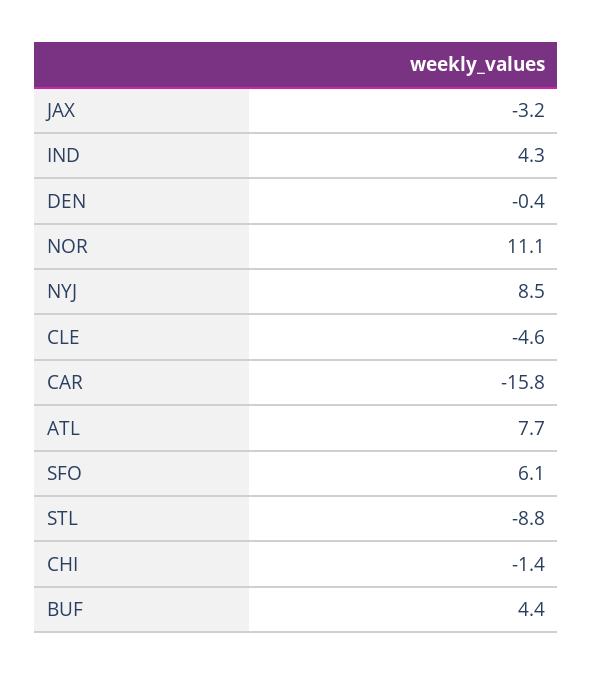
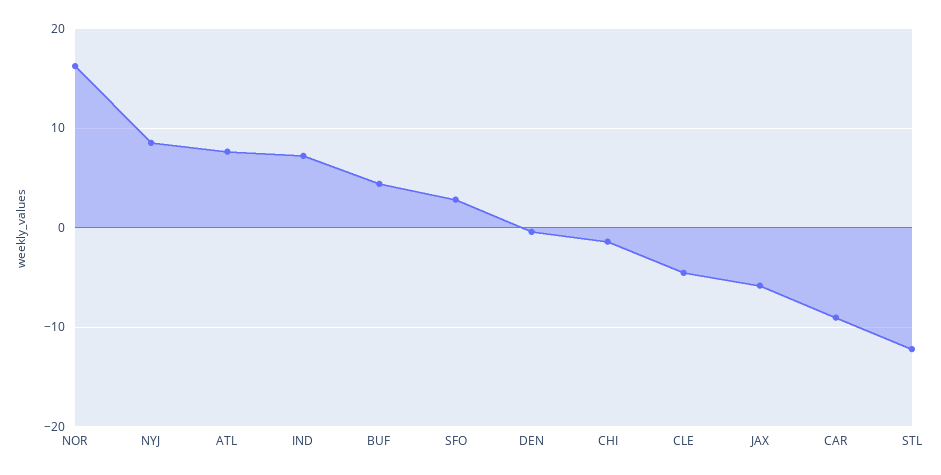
  {
-   "JAX": -3.2,
+   "JAX": -6,
-   "IND": 4.3,
+   "IND": 7,
    "DEN": -0.4,
-   "NOR": 11.1,
+   "NOR": 16,
    "NYJ": 8.5,
    "CLE": -4.6,
-   "CAR": -15.8,
+   "CAR": -9,
    "ATL": 7.7,
-   "SFO": 6.1,
+   "SFO": 3,
-   "STL": -8.8,
+   "STL": -12,
    "CHI": -1.4,
    "BUF": 4.4
  }

